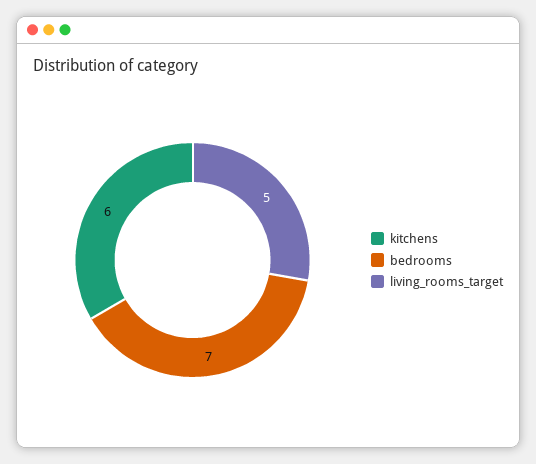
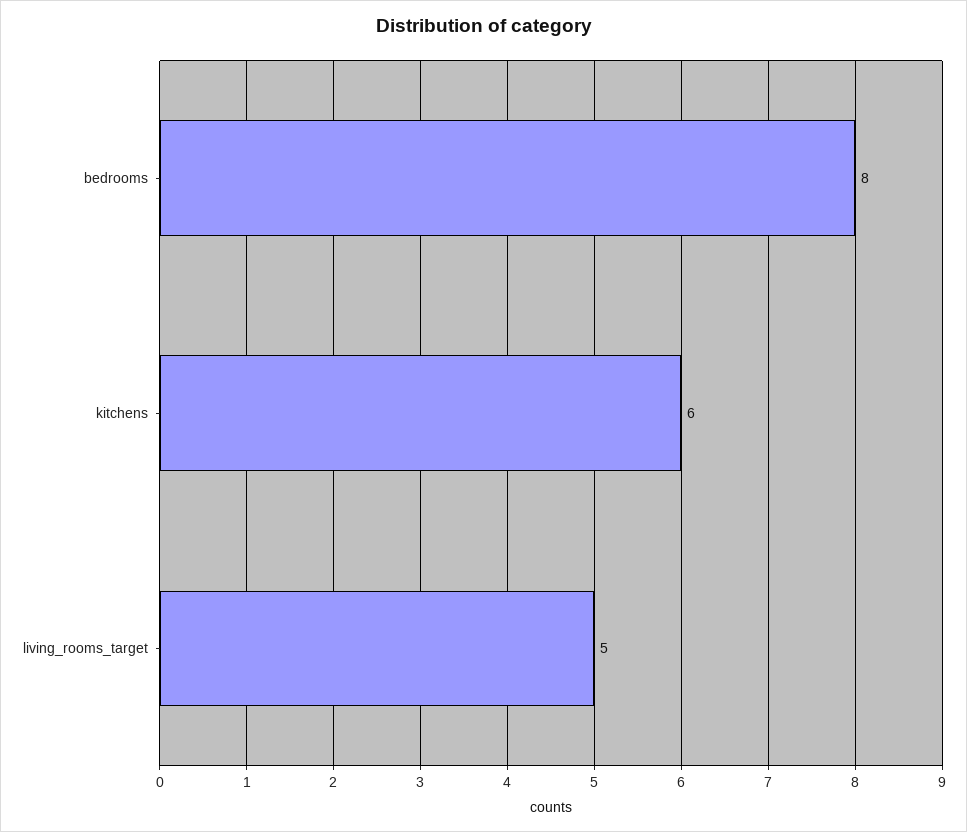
  {
    "kitchens": 6,
-   "bedrooms": 7,
+   "bedrooms": 8,
    "living_rooms_target": 5
  }

